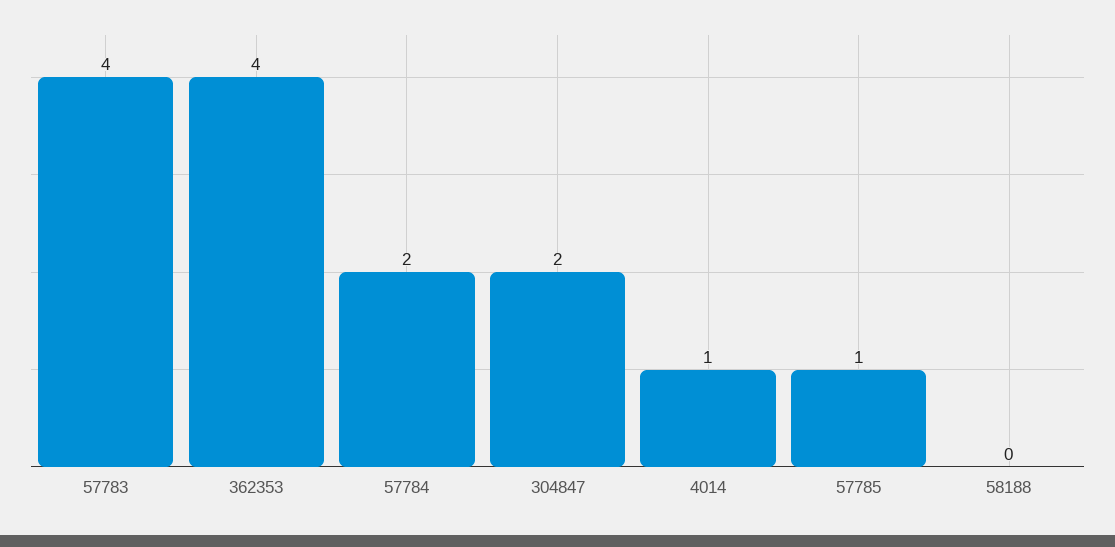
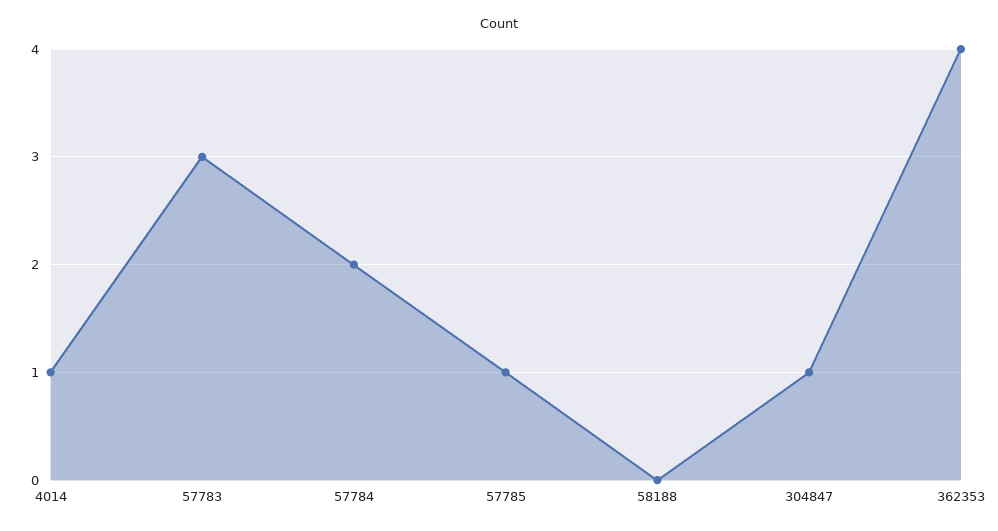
  {
-   "57783": 4,
+   "57783": 3,
    "362353": 4,
    "57784": 2,
-   "304847": 2,
+   "304847": 1,
    "4014": 1,
    "57785": 1,
    "58188": 0
  }

